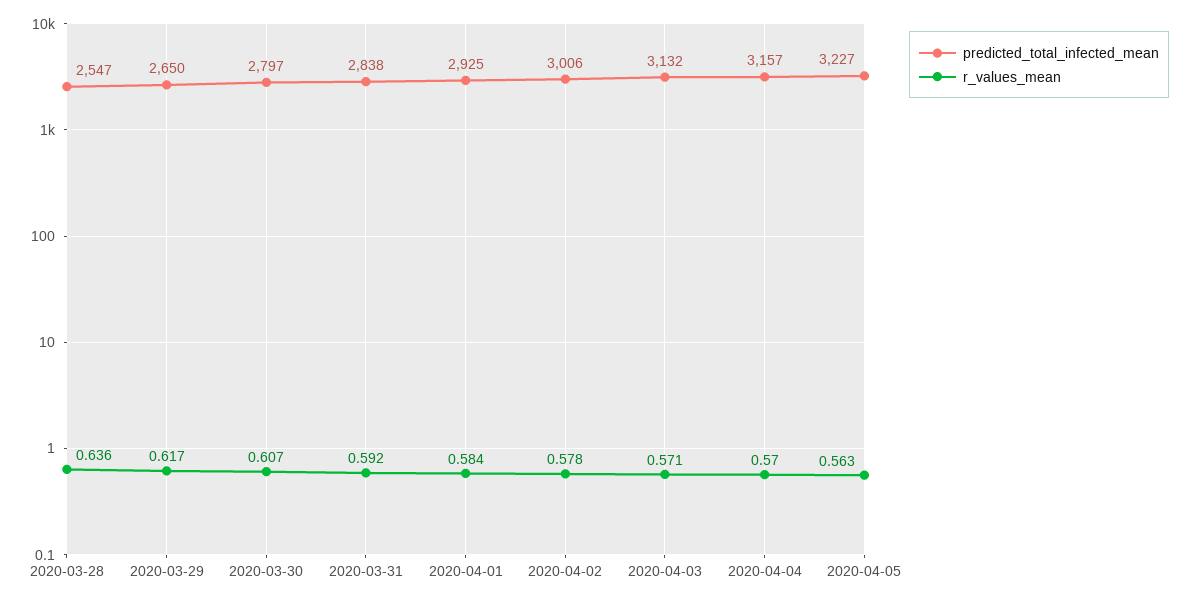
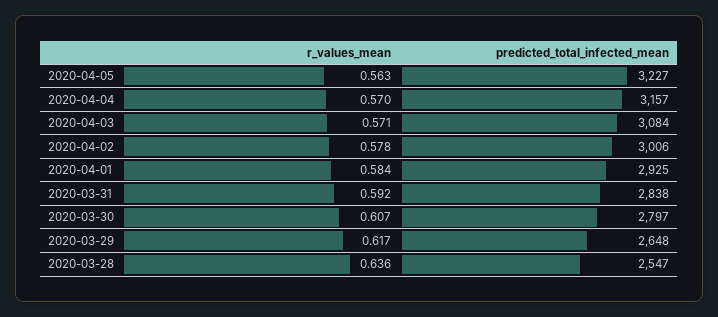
  {
    "predicted_total_infected_mean": {
      "2020-03-28": 2547,
-     "2020-03-29": 2650,
+     "2020-03-29": 2648,
      "2020-03-30": 2797,
      "2020-03-31": 2838,
      "2020-04-01": 2925,
      "2020-04-02": 3006,
-     "2020-04-03": 3132,
+     "2020-04-03": 3084,
      "2020-04-04": 3157,
      "2020-04-05": 3227
    },
    "r_values_mean": {
      "2020-03-28": 0.636,
      "2020-03-29": 0.617,
      "2020-03-30": 0.607,
      "2020-03-31": 0.592,
      "2020-04-01": 0.584,
      "2020-04-02": 0.578,
      "2020-04-03": 0.571,
      "2020-04-04": 0.57,
      "2020-04-05": 0.563
    }
  }

